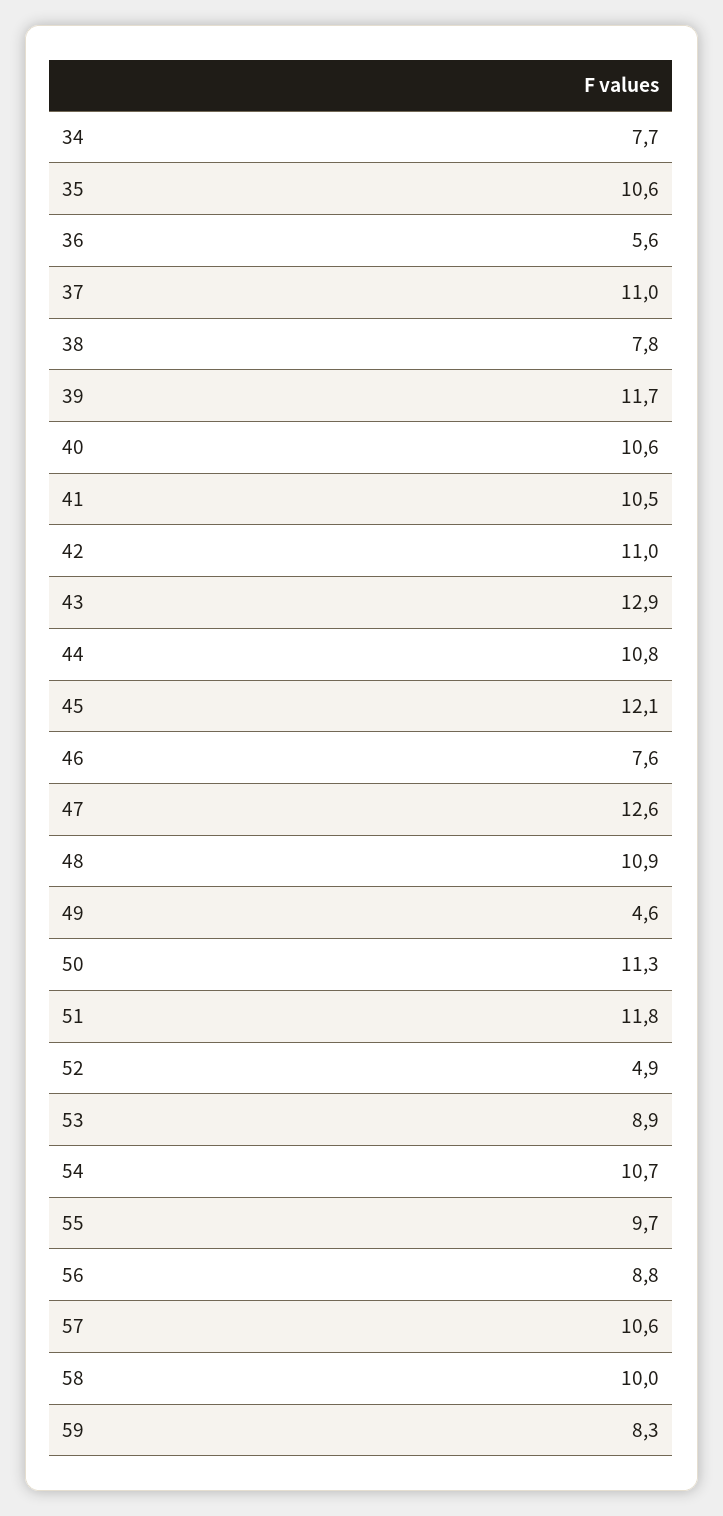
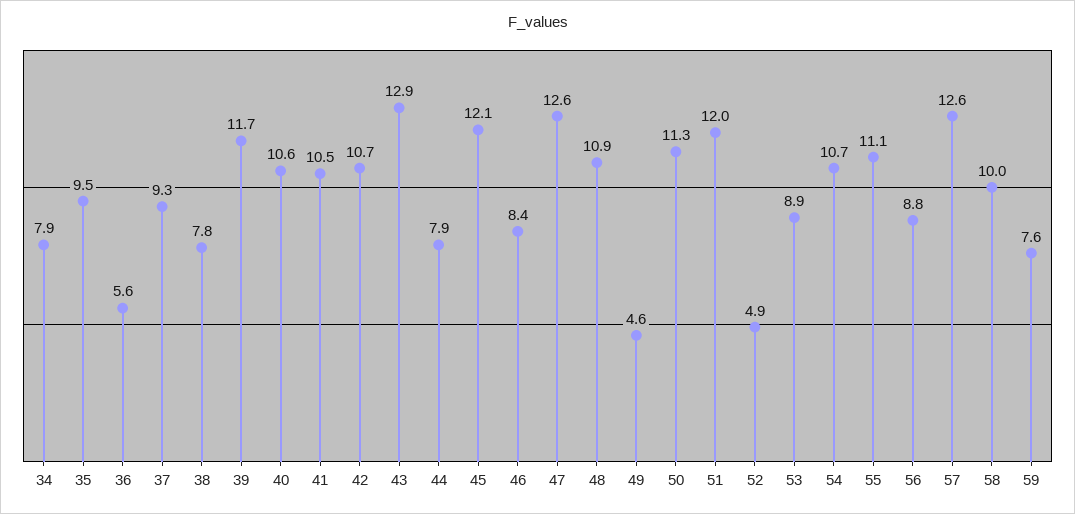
  {
-   "34": 7.7,
+   "34": 7.9,
-   "35": 10.6,
+   "35": 9.5,
    "36": 5.6,
-   "37": 11,
+   "37": 9.3,
    "38": 7.8,
    "39": 11.7,
    "40": 10.6,
    "41": 10.5,
-   "42": 11,
+   "42": 10.7,
    "43": 12.9,
-   "44": 10.8,
+   "44": 7.9,
    "45": 12.1,
-   "46": 7.6,
+   "46": 8.4,
    "47": 12.6,
    "48": 10.9,
    "49": 4.6,
    "50": 11.3,
-   "51": 11.8,
+   "51": 12,
    "52": 4.9,
    "53": 8.9,
    "54": 10.7,
-   "55": 9.7,
+   "55": 11.1,
    "56": 8.8,
-   "57": 10.6,
+   "57": 12.6,
    "58": 10,
-   "59": 8.3
+   "59": 7.6
  }

